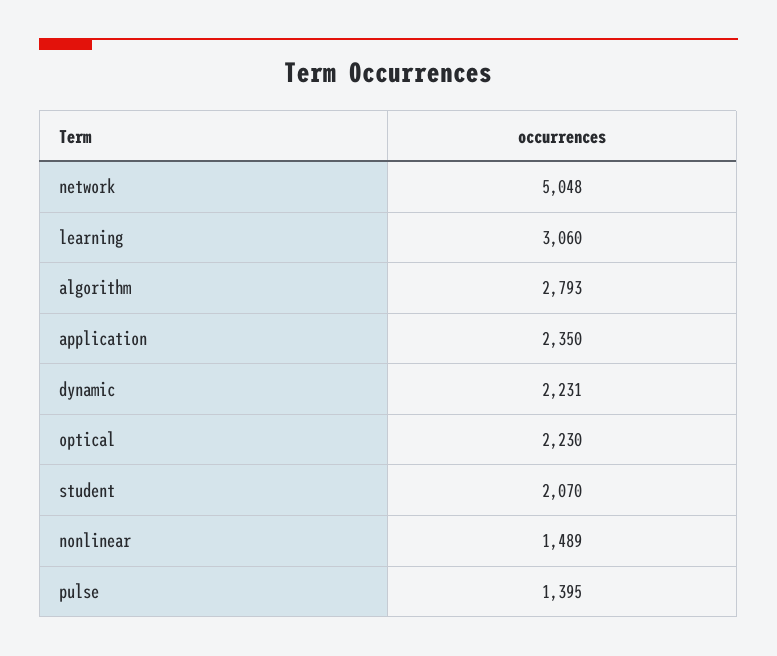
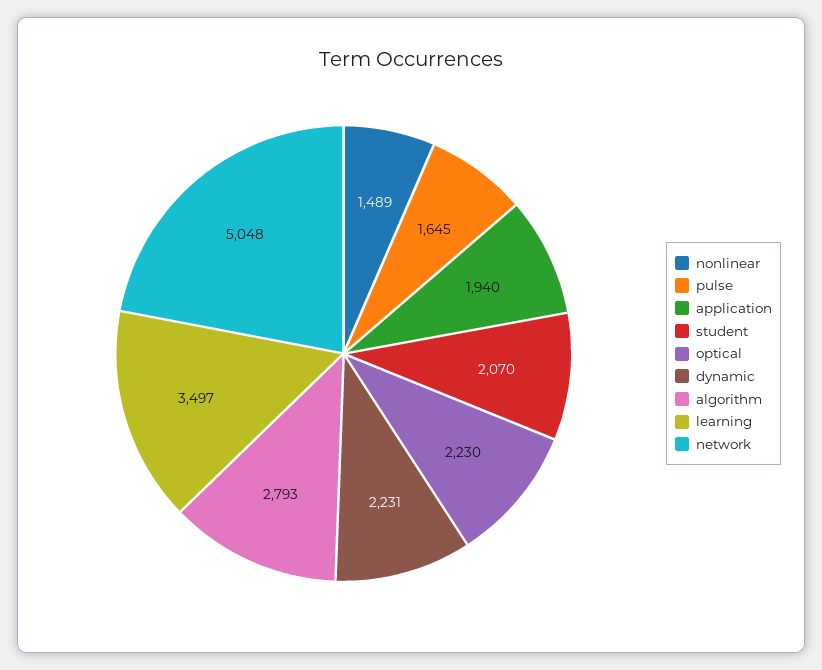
  {
    "network": 5048,
-   "learning": 3060,
+   "learning": 3497,
    "algorithm": 2793,
-   "application": 2350,
+   "application": 1940,
    "dynamic": 2231,
    "optical": 2230,
    "student": 2070,
    "nonlinear": 1489,
-   "pulse": 1395
+   "pulse": 1645
  }

